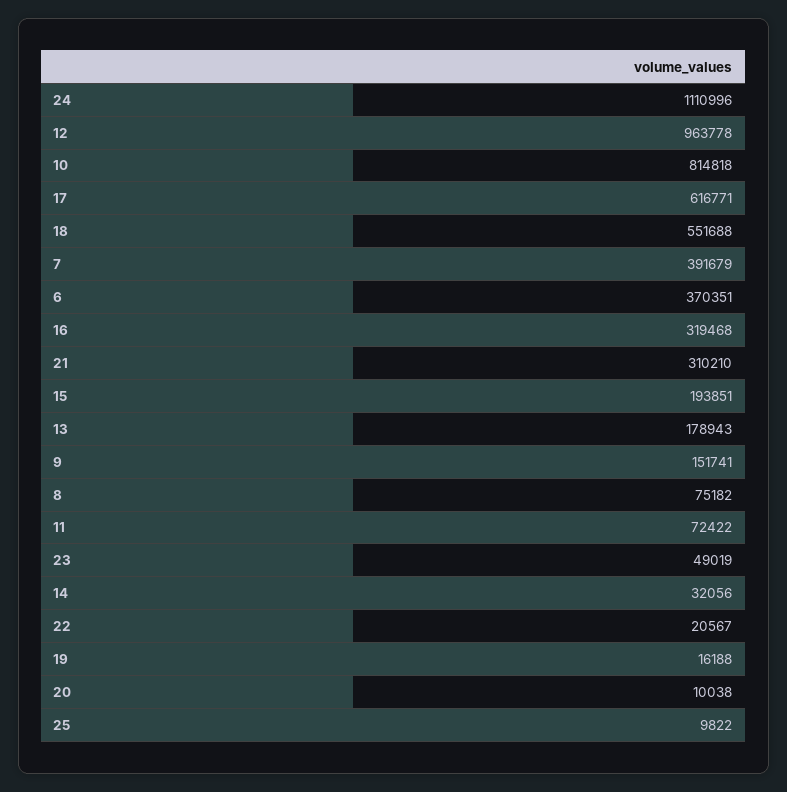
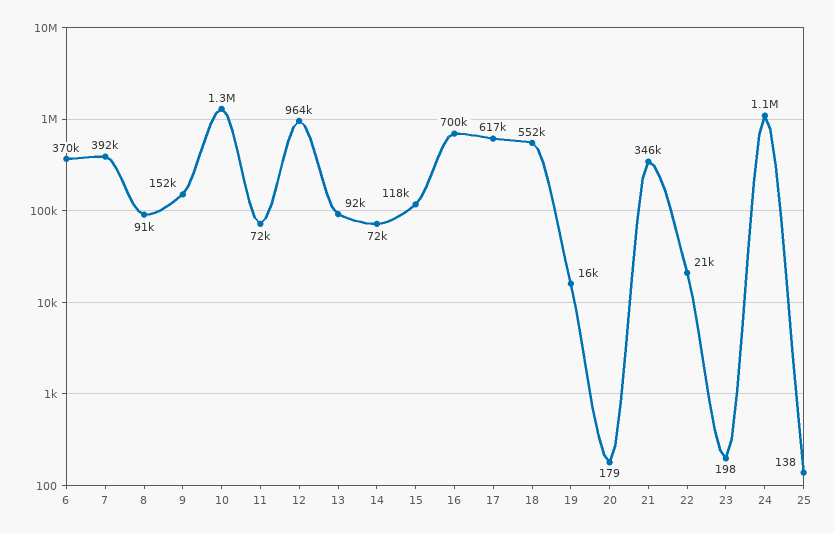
  {
    "24": 1110996,
    "12": 963778,
-   "10": 814818,
+   "10": 1300000,
    "17": 616771,
    "18": 551688,
    "7": 391679,
    "6": 370351,
-   "16": 319468,
+   "16": 700000,
-   "21": 310210,
+   "21": 346000,
-   "15": 193851,
+   "15": 118000,
-   "13": 178943,
+   "13": 92000,
    "9": 151741,
-   "8": 75182,
+   "8": 91000,
    "11": 72422,
-   "23": 49019,
+   "23": 198,
-   "14": 32056,
+   "14": 72000,
    "22": 20567,
    "19": 16188,
-   "20": 10038,
+   "20": 179,
-   "25": 9822
+   "25": 138
  }

